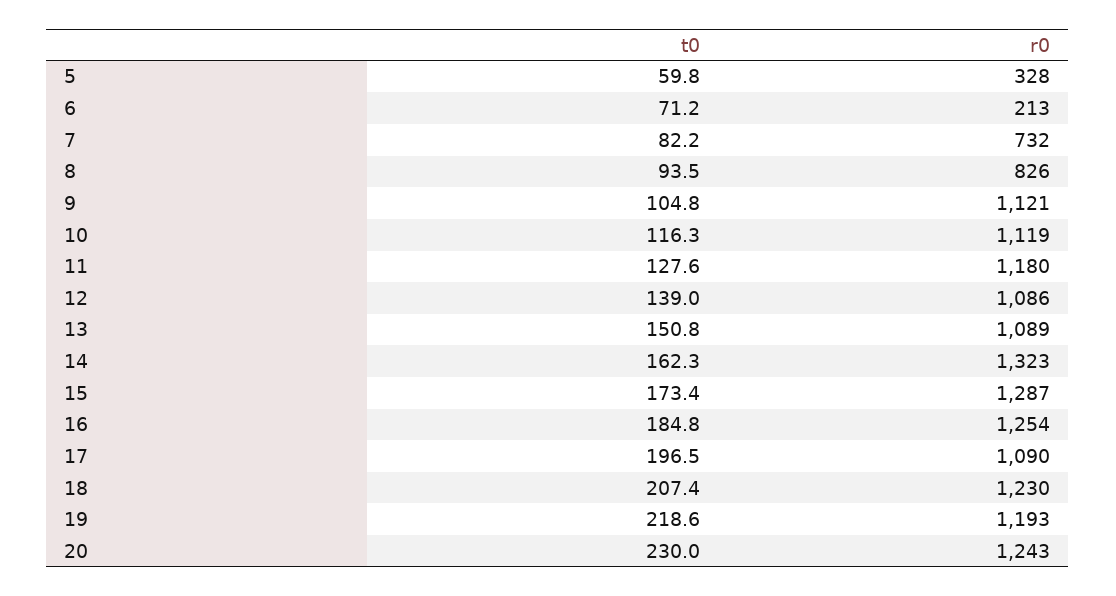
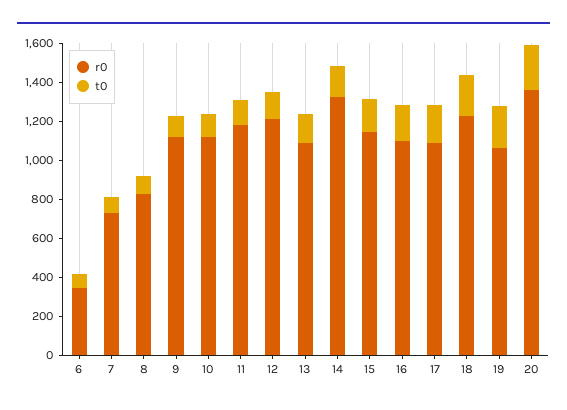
  {
    "t0": {
-     "5": 59.8,
      "6": 71.2,
      "7": 82.2,
      "8": 93.5,
      "9": 104.8,
      "10": 116.3,
      "11": 127.6,
      "12": 139,
      "13": 150.8,
      "14": 162.3,
      "15": 173.4,
      "16": 184.8,
      "17": 196.5,
      "18": 207.4,
      "19": 218.6,
      "20": 230
    },
    "r0": {
-     "5": 328,
-     "6": 213,
+     "6": 350,
      "7": 732,
      "8": 826,
      "9": 1121,
      "10": 1119,
      "11": 1180,
-     "12": 1086,
+     "12": 1200,
      "13": 1089,
      "14": 1323,
-     "15": 1287,
+     "15": 1150,
-     "16": 1254,
+     "16": 1100,
      "17": 1090,
      "18": 1230,
-     "19": 1193,
+     "19": 1050,
-     "20": 1243
+     "20": 1350
    }
  }

